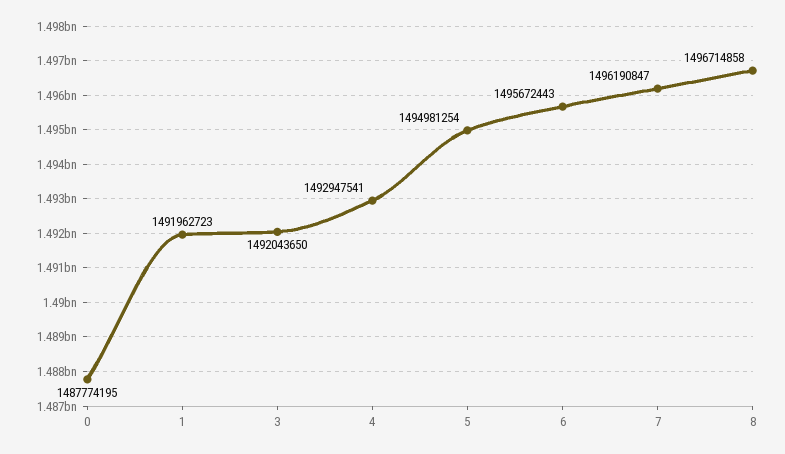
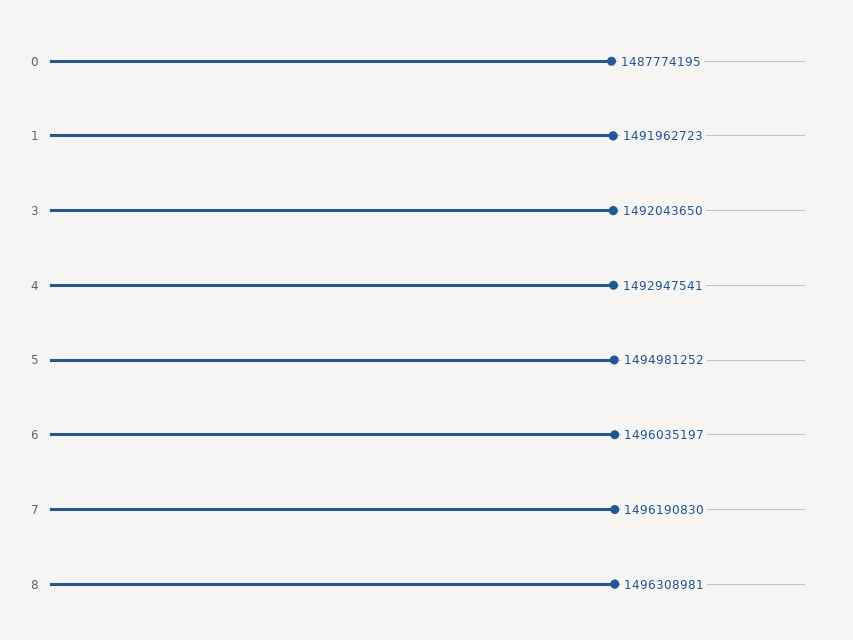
  {
    "0": 1487774195,
    "1": 1491962723,
    "3": 1492043650,
    "4": 1492947541,
-   "5": 1494981254,
+   "5": 1494981252,
-   "6": 1495672443,
+   "6": 1496035197,
-   "7": 1496190847,
+   "7": 1496190830,
-   "8": 1496714858
+   "8": 1496308981
  }

